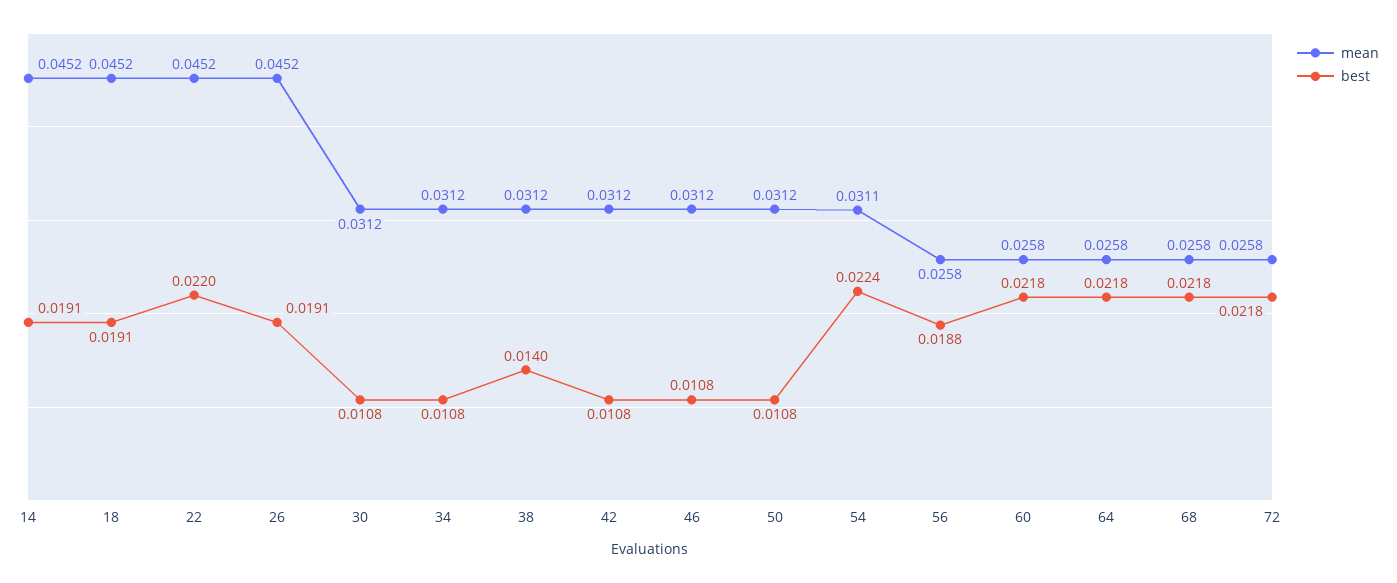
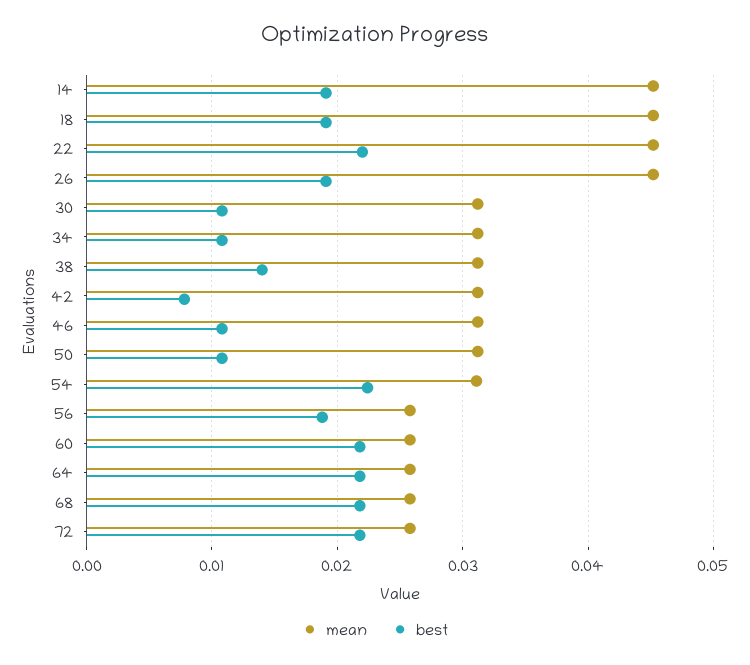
  {
    "mean": {
      "14": 0.0452,
      "18": 0.0452,
      "22": 0.0452,
      "26": 0.0452,
      "30": 0.0312,
      "34": 0.0312,
      "38": 0.0312,
      "42": 0.0312,
      "46": 0.0312,
      "50": 0.0312,
      "54": 0.0311,
      "56": 0.0258,
      "60": 0.0258,
      "64": 0.0258,
      "68": 0.0258,
      "72": 0.0258
    },
    "best": {
      "14": 0.0191,
      "18": 0.0191,
      "22": 0.022,
      "26": 0.0191,
      "30": 0.0108,
      "34": 0.0108,
      "38": 0.014,
-     "42": 0.0108,
+     "42": 0.008,
      "46": 0.0108,
      "50": 0.0108,
      "54": 0.0224,
      "56": 0.0188,
      "60": 0.0218,
      "64": 0.0218,
      "68": 0.0218,
      "72": 0.0218
    }
  }

